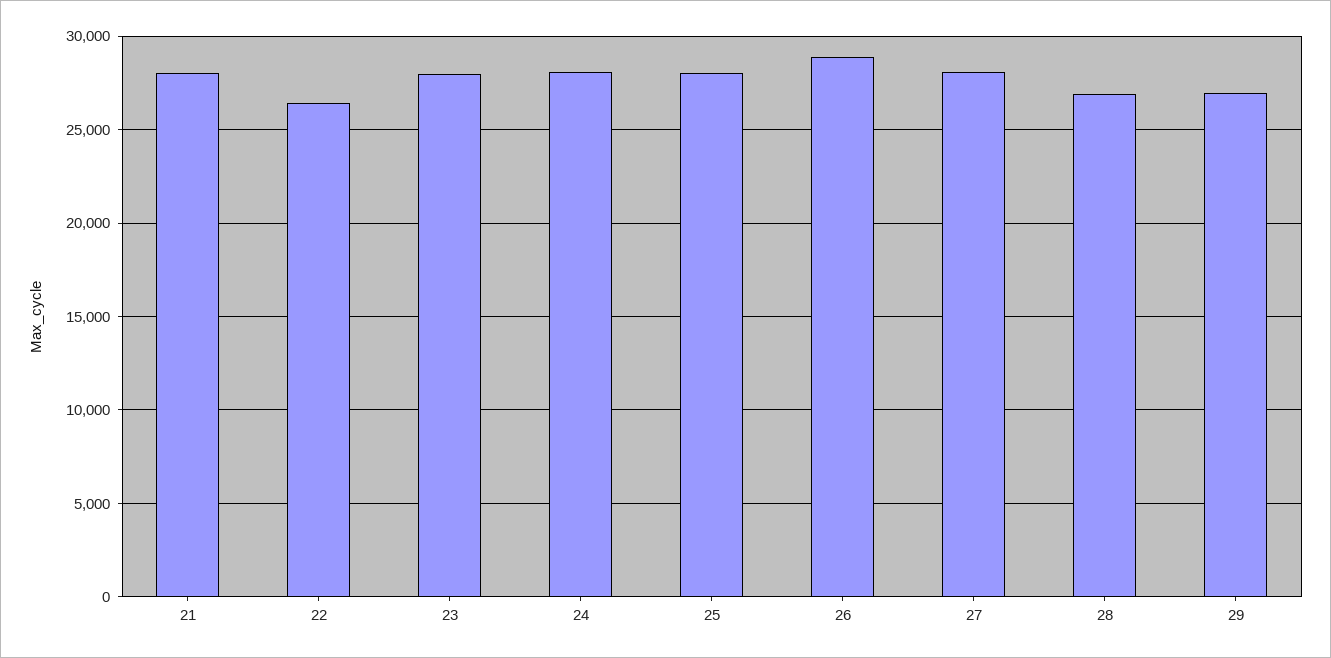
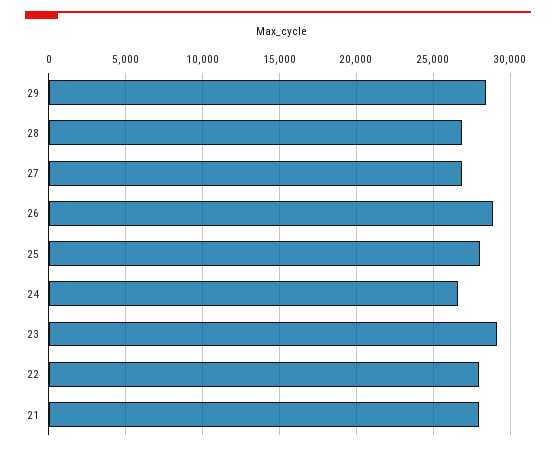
  {
    "21": 28000,
-   "22": 26500,
+   "22": 28000,
-   "23": 28000,
+   "23": 29000,
-   "24": 28000,
+   "24": 26500,
    "25": 28000,
    "26": 29000,
-   "27": 28000,
+   "27": 27000,
    "28": 27000,
-   "29": 27000
+   "29": 28500
  }

